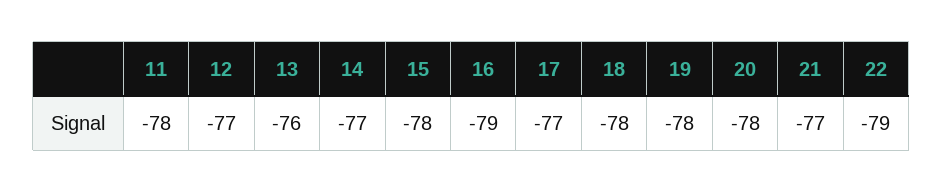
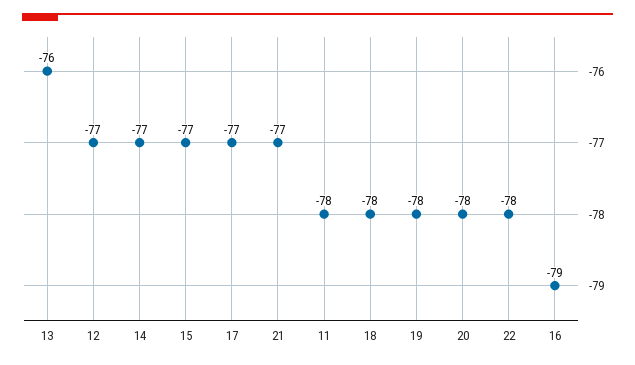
  {
    "11": -78,
    "12": -77,
    "13": -76,
    "14": -77,
-   "15": -78,
+   "15": -77,
    "16": -79,
    "17": -77,
    "18": -78,
    "19": -78,
    "20": -78,
    "21": -77,
-   "22": -79
+   "22": -78
  }

